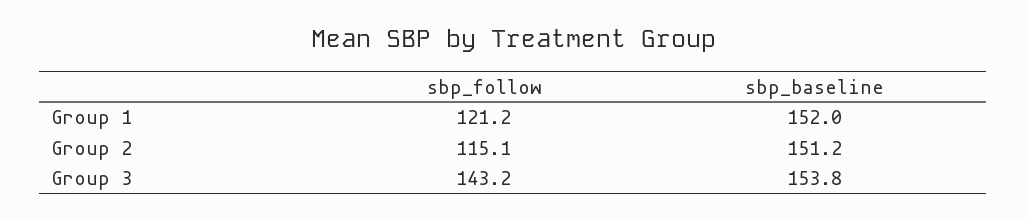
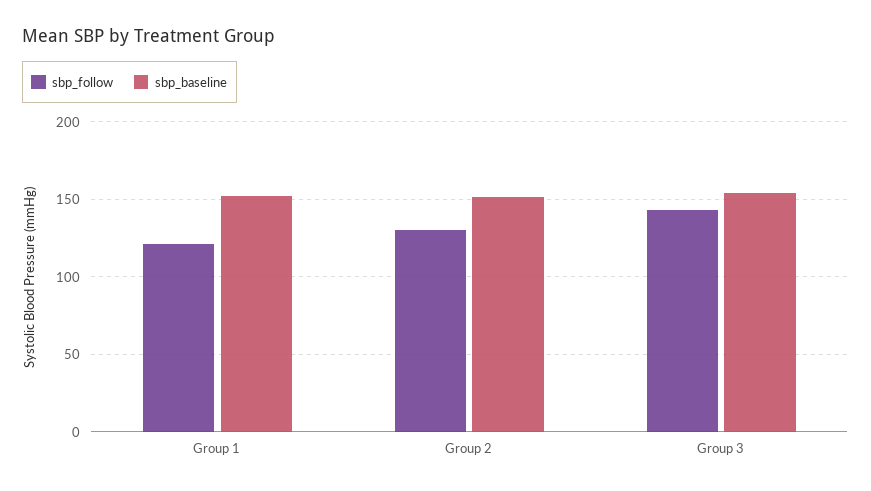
  {
    "sbp_follow": {
      "Group 1": 121.2,
-     "Group 2": 115.1,
+     "Group 2": 130,
      "Group 3": 143.2
    },
    "sbp_baseline": {
      "Group 1": 152,
      "Group 2": 151.2,
      "Group 3": 153.8
    }
  }

